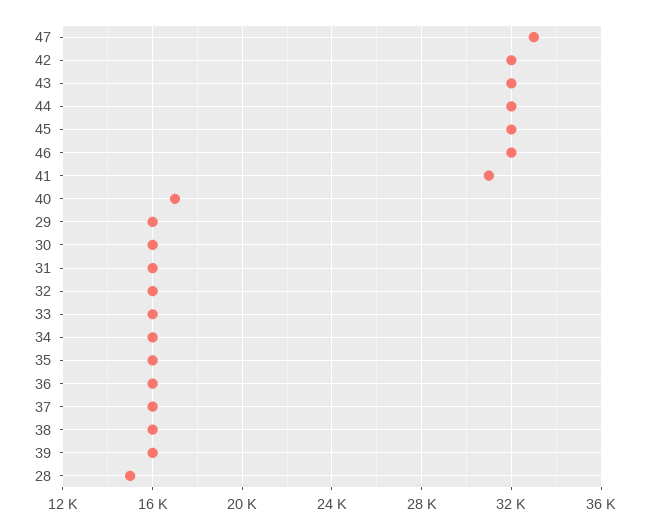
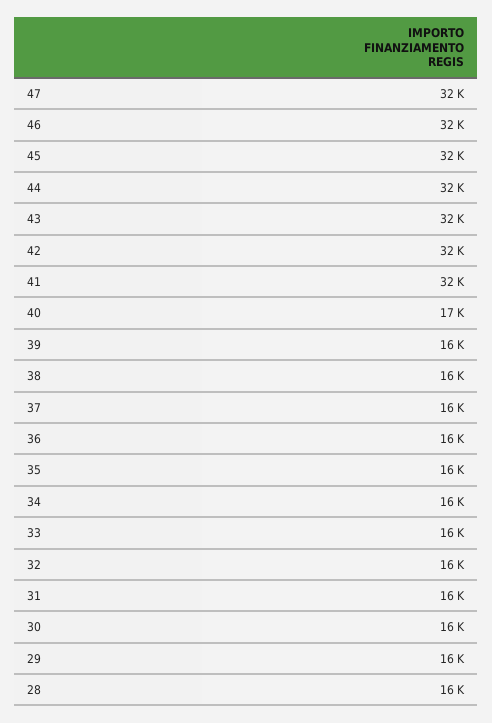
  {
-   "47": 33000,
+   "47": 32000,
    "42": 32000,
    "43": 32000,
    "44": 32000,
    "45": 32000,
    "46": 32000,
-   "41": 31000,
+   "41": 32000,
    "40": 17000,
    "29": 16000,
    "30": 16000,
    "31": 16000,
    "32": 16000,
    "33": 16000,
    "34": 16000,
    "35": 16000,
    "36": 16000,
    "37": 16000,
    "38": 16000,
    "39": 16000,
-   "28": 15000
+   "28": 16000
  }

